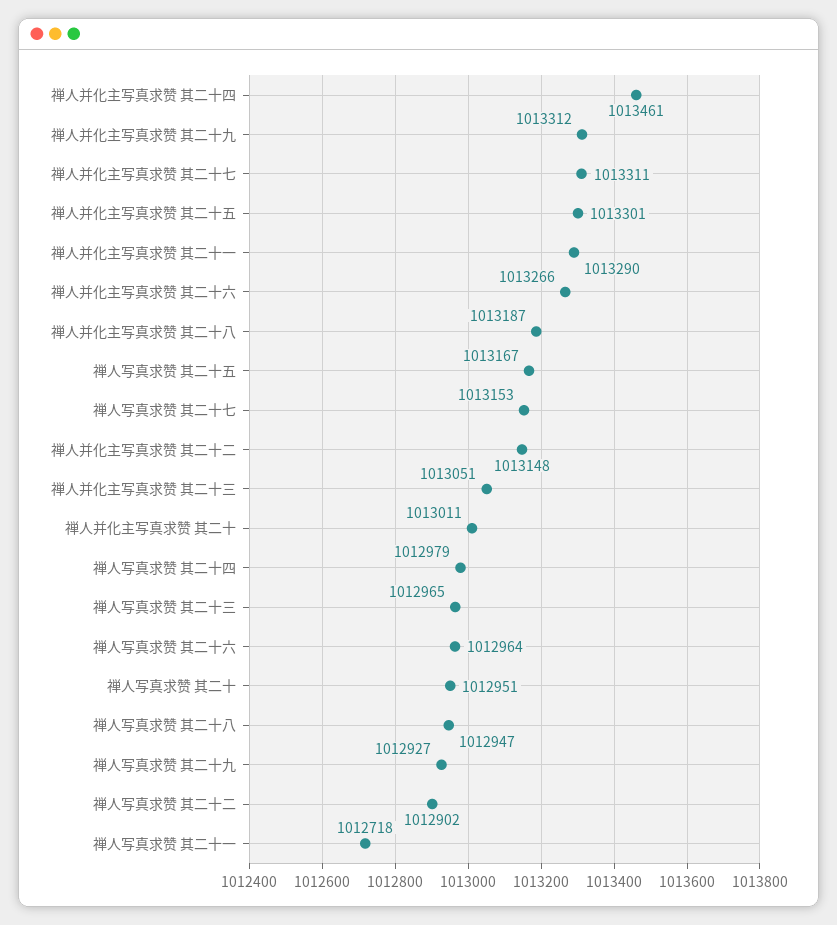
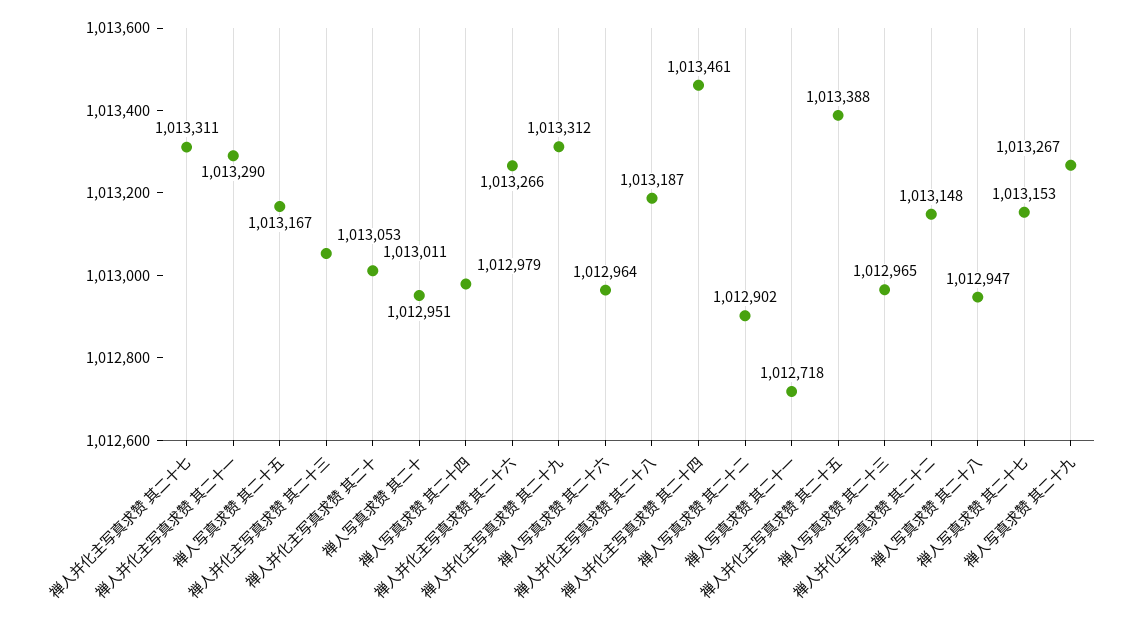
  {
    "禅人并化主写真求赞 其二十四": 1013461,
    "禅人并化主写真求赞 其二十九": 1013312,
    "禅人并化主写真求赞 其二十七": 1013311,
-   "禅人并化主写真求赞 其二十五": 1013301,
+   "禅人并化主写真求赞 其二十五": 1013388,
    "禅人并化主写真求赞 其二十一": 1013290,
    "禅人并化主写真求赞 其二十六": 1013266,
    "禅人并化主写真求赞 其二十八": 1013187,
    "禅人写真求赞 其二十五": 1013167,
    "禅人写真求赞 其二十七": 1013153,
    "禅人并化主写真求赞 其二十二": 1013148,
-   "禅人并化主写真求赞 其二十三": 1013051,
+   "禅人并化主写真求赞 其二十三": 1013053,
    "禅人并化主写真求赞 其二十": 1013011,
    "禅人写真求赞 其二十四": 1012979,
    "禅人写真求赞 其二十三": 1012965,
    "禅人写真求赞 其二十六": 1012964,
    "禅人写真求赞 其二十": 1012951,
    "禅人写真求赞 其二十八": 1012947,
-   "禅人写真求赞 其二十九": 1012927,
+   "禅人写真求赞 其二十九": 1013267,
    "禅人写真求赞 其二十二": 1012902,
    "禅人写真求赞 其二十一": 1012718
  }

